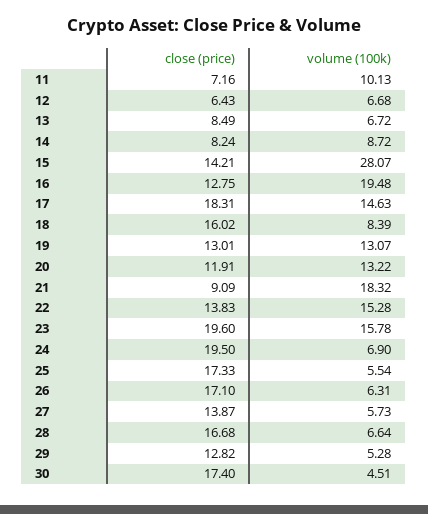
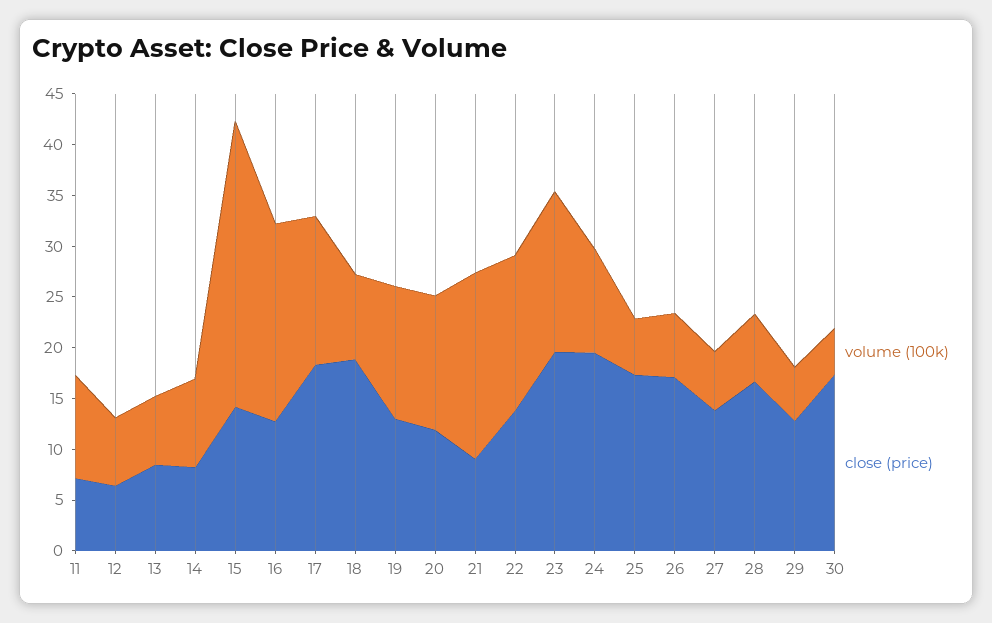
  {
    "close (price)": {
      "11": 7.16,
      "12": 6.43,
      "13": 8.49,
      "14": 8.24,
      "15": 14.21,
      "16": 12.75,
      "17": 18.31,
-     "18": 16.02,
+     "18": 19,
      "19": 13.01,
      "20": 11.91,
      "21": 9.09,
      "22": 13.83,
      "23": 19.6,
      "24": 19.5,
      "25": 17.33,
      "26": 17.1,
      "27": 13.87,
      "28": 16.68,
      "29": 12.82,
      "30": 17.4
    },
    "volume (100k)": {
      "11": 10.13,
      "12": 6.68,
      "13": 6.72,
      "14": 8.72,
      "15": 28.07,
      "16": 19.48,
      "17": 14.63,
      "18": 8.39,
      "19": 13.07,
      "20": 13.22,
      "21": 18.32,
      "22": 15.28,
      "23": 15.78,
-     "24": 6.9,
+     "24": 10,
      "25": 5.54,
      "26": 6.31,
      "27": 5.73,
      "28": 6.64,
      "29": 5.28,
      "30": 4.51
    }
  }

